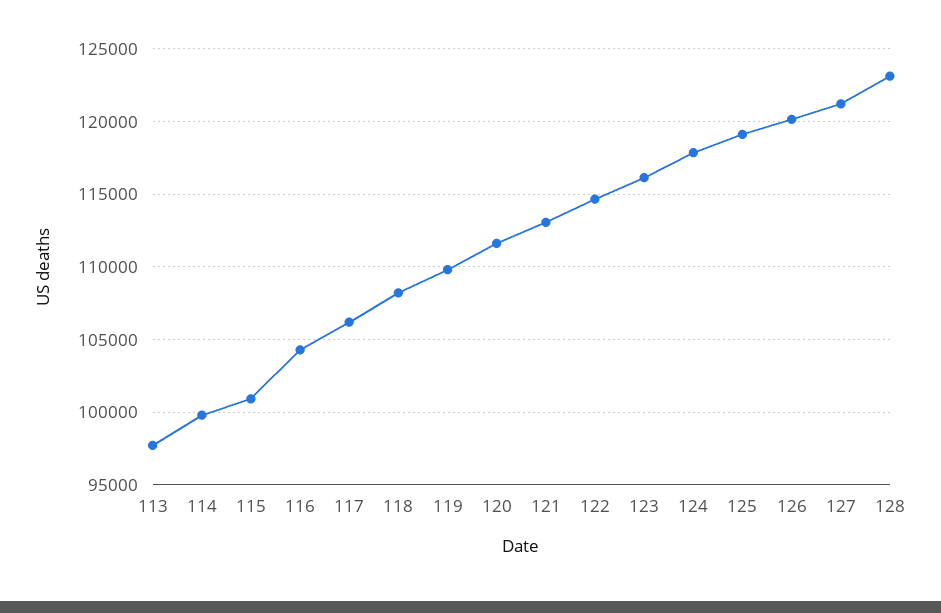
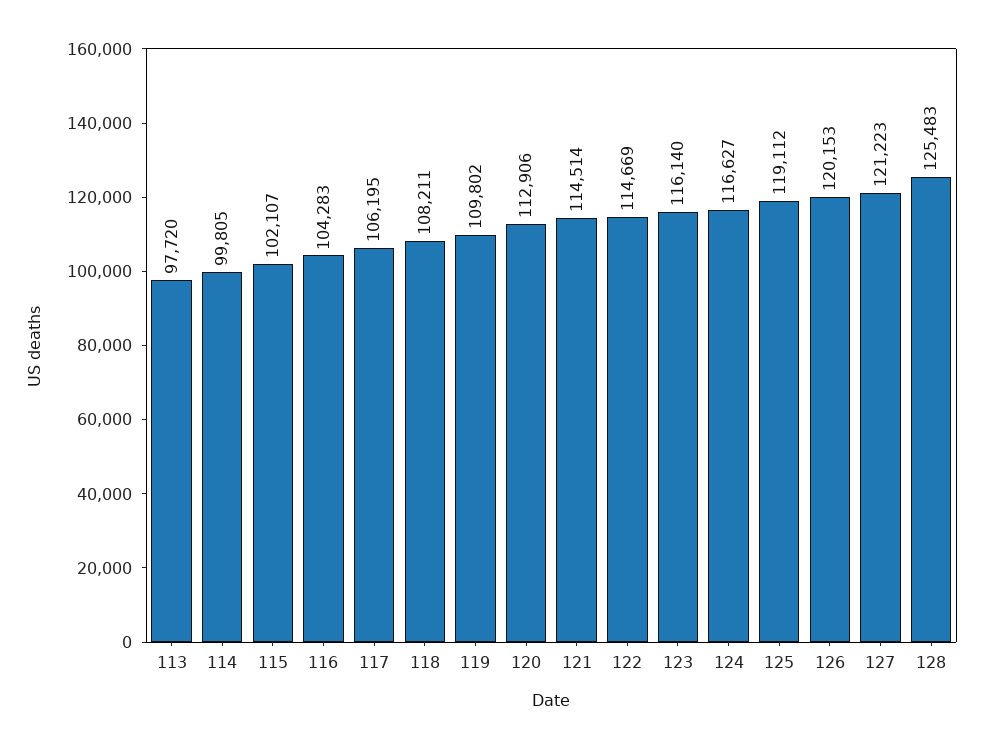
  {
    "113": 97720,
    "114": 99805,
-   "115": 101000,
+   "115": 102107,
    "116": 104283,
    "117": 106195,
    "118": 108211,
    "119": 109802,
-   "120": 111500,
+   "120": 112906,
-   "121": 113000,
+   "121": 114514,
    "122": 114669,
    "123": 116140,
-   "124": 118000,
+   "124": 116627,
    "125": 119112,
    "126": 120153,
    "127": 121223,
-   "128": 123000
+   "128": 125483
  }

